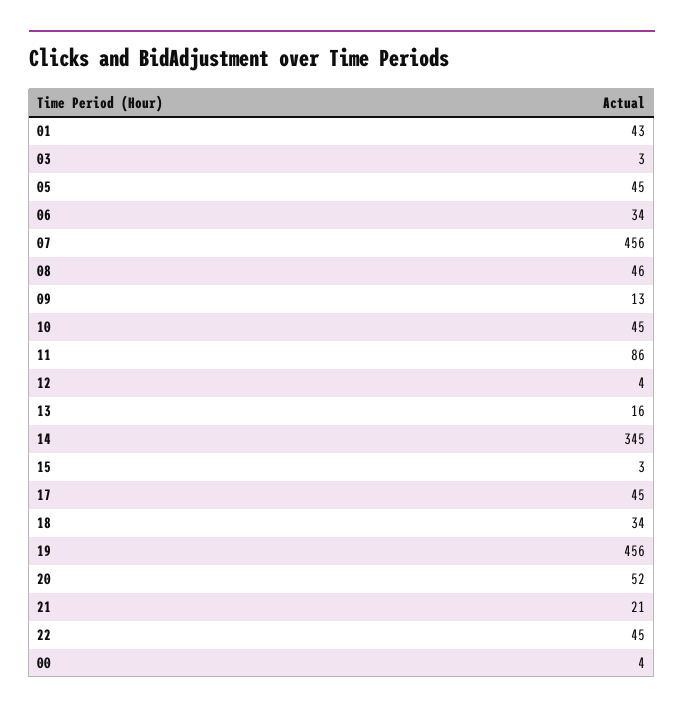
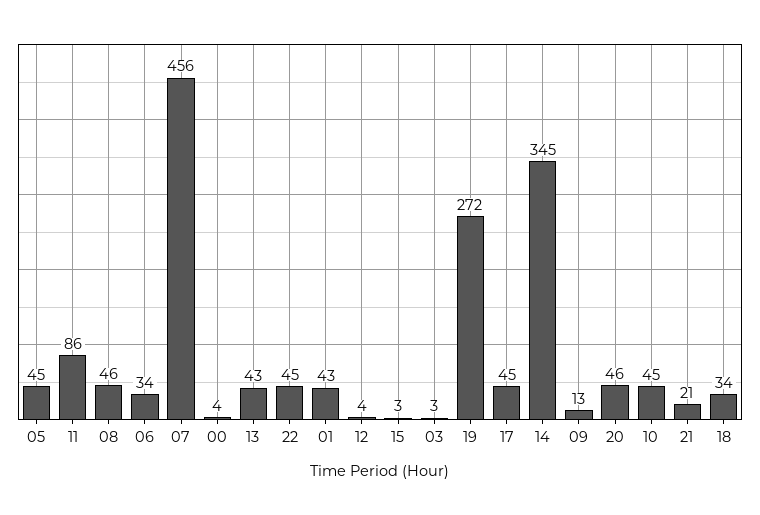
  {
    "01": 43,
    "03": 3,
    "05": 45,
    "06": 34,
    "07": 456,
    "08": 46,
    "09": 13,
    "10": 45,
    "11": 86,
    "12": 4,
-   "13": 16,
+   "13": 43,
    "14": 345,
    "15": 3,
    "17": 45,
    "18": 34,
-   "19": 456,
+   "19": 272,
-   "20": 52,
+   "20": 46,
    "21": 21,
    "22": 45,
    "00": 4
  }

